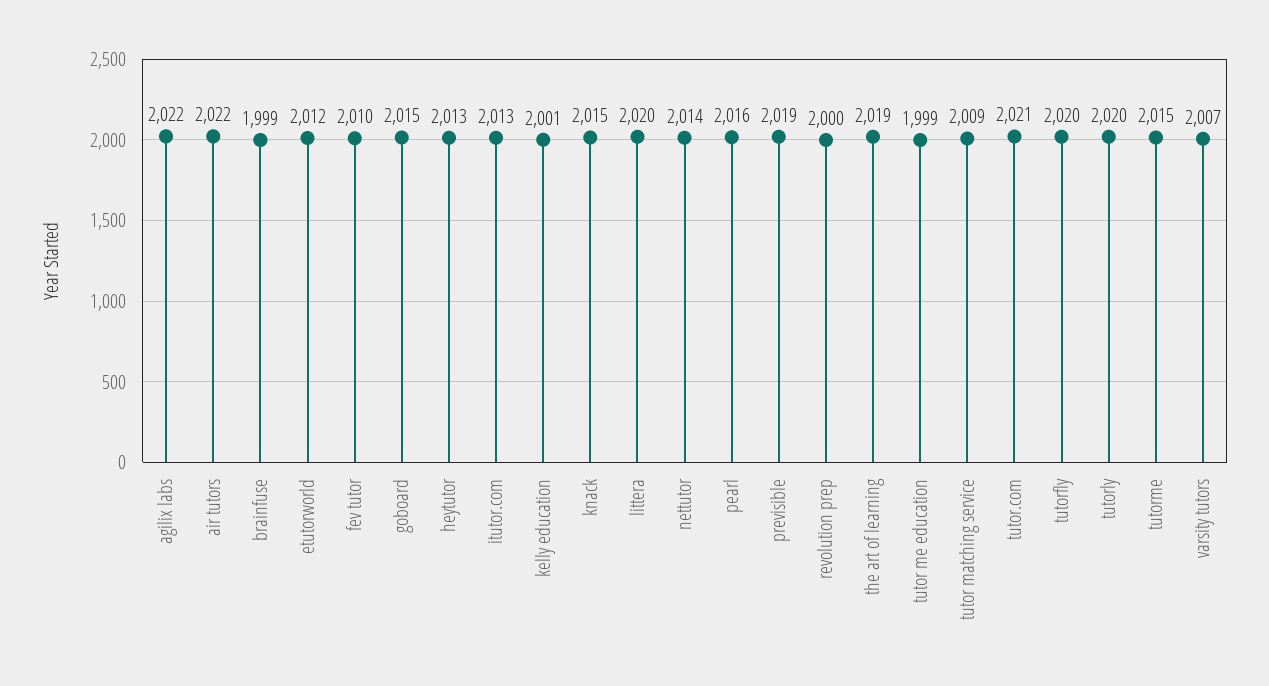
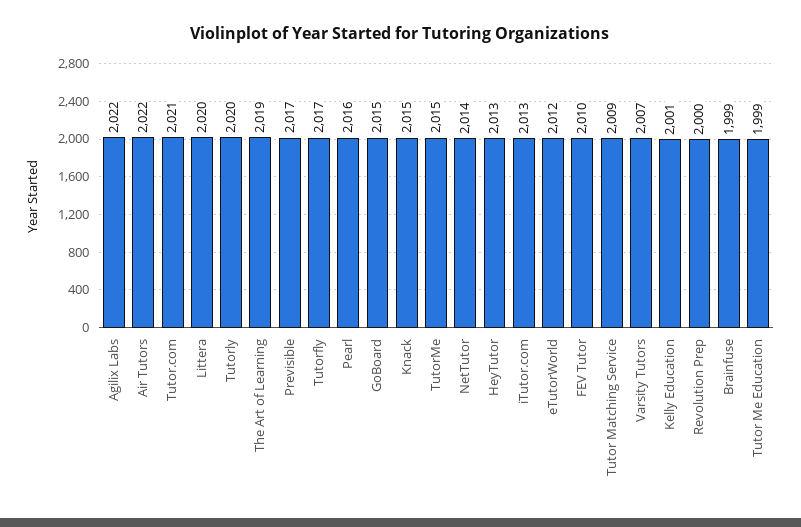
  {
    "agilix labs": 2022,
    "air tutors": 2022,
    "brainfuse": 1999,
    "etutorworld": 2012,
    "fev tutor": 2010,
    "goboard": 2015,
    "heytutor": 2013,
    "itutor.com": 2013,
    "kelly education": 2001,
    "knack": 2015,
    "littera": 2020,
    "nettutor": 2014,
    "pearl": 2016,
-   "previsible": 2019,
+   "previsible": 2017,
    "revolution prep": 2000,
    "the art of learning": 2019,
    "tutor me education": 1999,
    "tutor matching service": 2009,
    "tutor.com": 2021,
-   "tutorfly": 2020,
+   "tutorfly": 2017,
    "tutorly": 2020,
    "tutorme": 2015,
    "varsity tutors": 2007
  }

